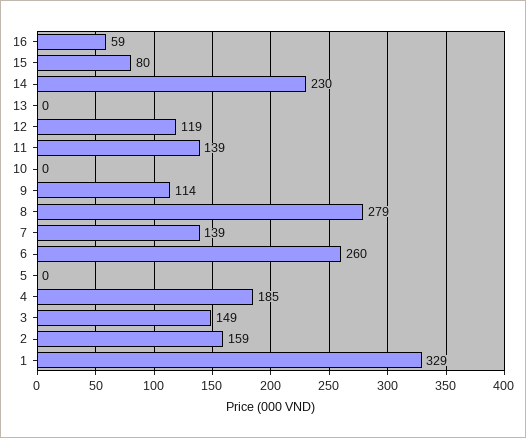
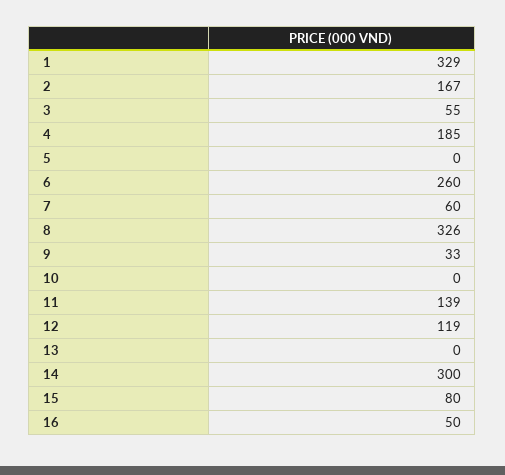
  {
-   "16": 59,
+   "16": 50,
    "15": 80,
-   "14": 230,
+   "14": 300,
    "13": 0,
    "12": 119,
    "11": 139,
    "10": 0,
-   "9": 114,
+   "9": 33,
-   "8": 279,
+   "8": 326,
-   "7": 139,
+   "7": 60,
    "6": 260,
    "5": 0,
    "4": 185,
-   "3": 149,
+   "3": 55,
-   "2": 159,
+   "2": 167,
    "1": 329
  }

